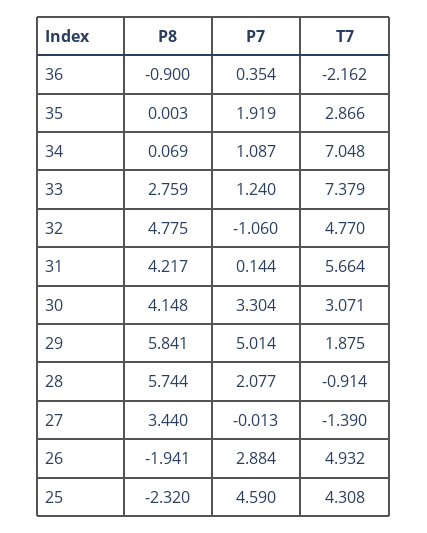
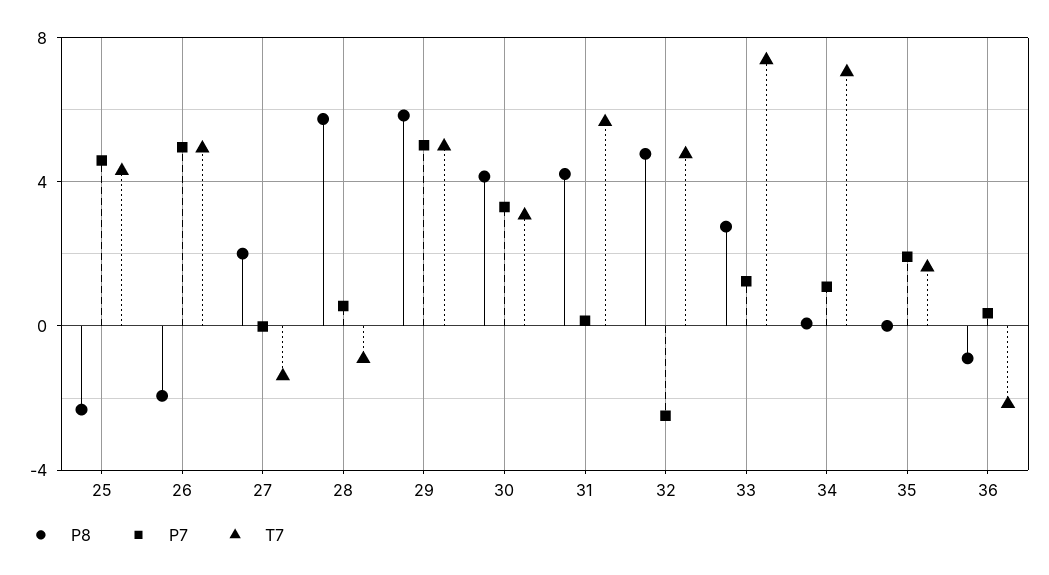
  {
    "P8": {
      "36": -0.9,
      "35": 0.003,
      "34": 0.069,
      "33": 2.759,
      "32": 4.775,
      "31": 4.217,
      "30": 4.148,
      "29": 5.841,
      "28": 5.744,
-     "27": 3.44,
+     "27": 2,
      "26": -1.941,
      "25": -2.32
    },
    "P7": {
      "36": 0.354,
      "35": 1.919,
      "34": 1.087,
      "33": 1.24,
-     "32": -1.06,
+     "32": -2.5,
      "31": 0.144,
      "30": 3.304,
      "29": 5.014,
-     "28": 2.077,
+     "28": 0.5,
      "27": -0.013,
-     "26": 2.884,
+     "26": 5,
      "25": 4.59
    },
    "T7": {
      "36": -2.162,
-     "35": 2.866,
+     "35": 1.5,
      "34": 7.048,
      "33": 7.379,
      "32": 4.77,
      "31": 5.664,
      "30": 3.071,
-     "29": 1.875,
+     "29": 5,
      "28": -0.914,
      "27": -1.39,
      "26": 4.932,
      "25": 4.308
    }
  }

